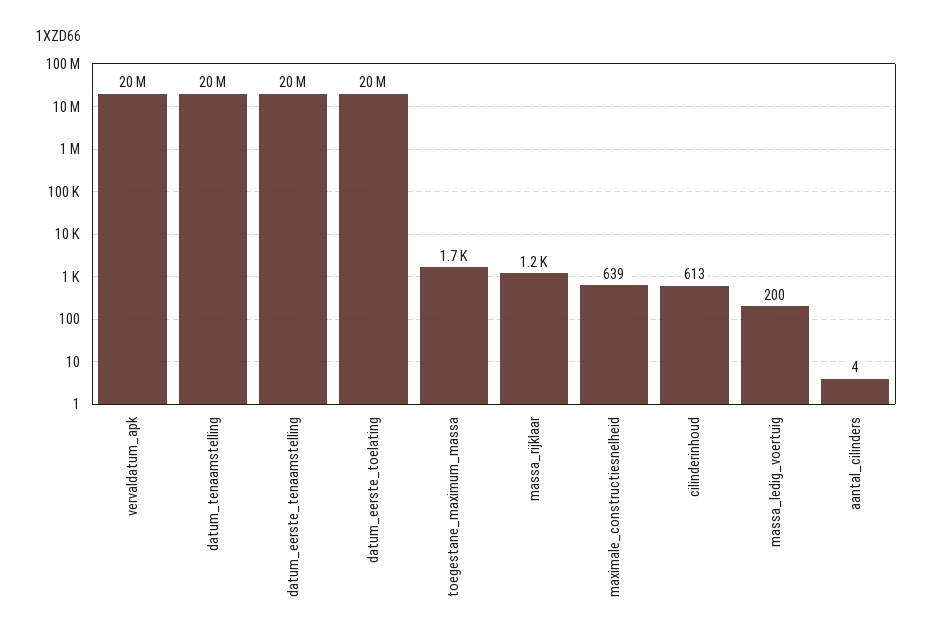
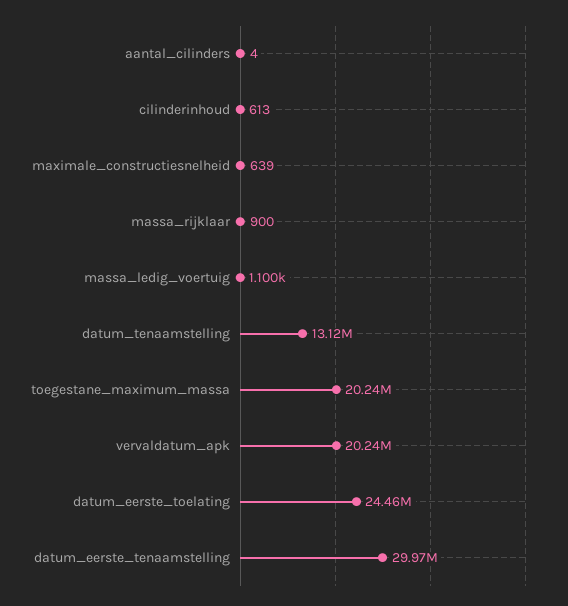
  {
    "vervaldatum_apk": 20240000,
-   "datum_tenaamstelling": 20000000,
+   "datum_tenaamstelling": 13120000,
-   "datum_eerste_tenaamstelling": 20000000,
+   "datum_eerste_tenaamstelling": 29970000,
-   "datum_eerste_toelating": 20000000,
+   "datum_eerste_toelating": 24460000,
-   "toegestane_maximum_massa": 1700,
+   "toegestane_maximum_massa": 20240000,
-   "massa_rijklaar": 1200,
+   "massa_rijklaar": 900,
    "maximale_constructiesnelheid": 639,
    "cilinderinhoud": 613,
-   "massa_ledig_voertuig": 200,
+   "massa_ledig_voertuig": 1100,
    "aantal_cilinders": 4
  }

